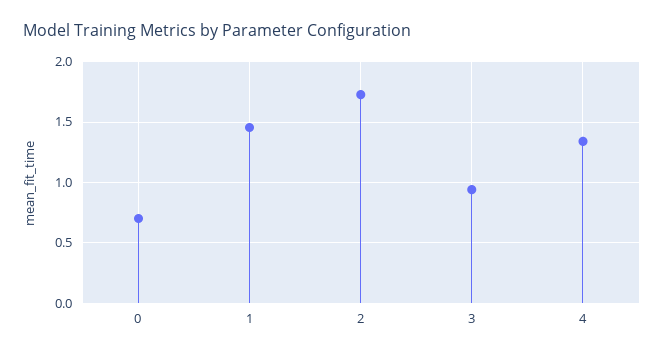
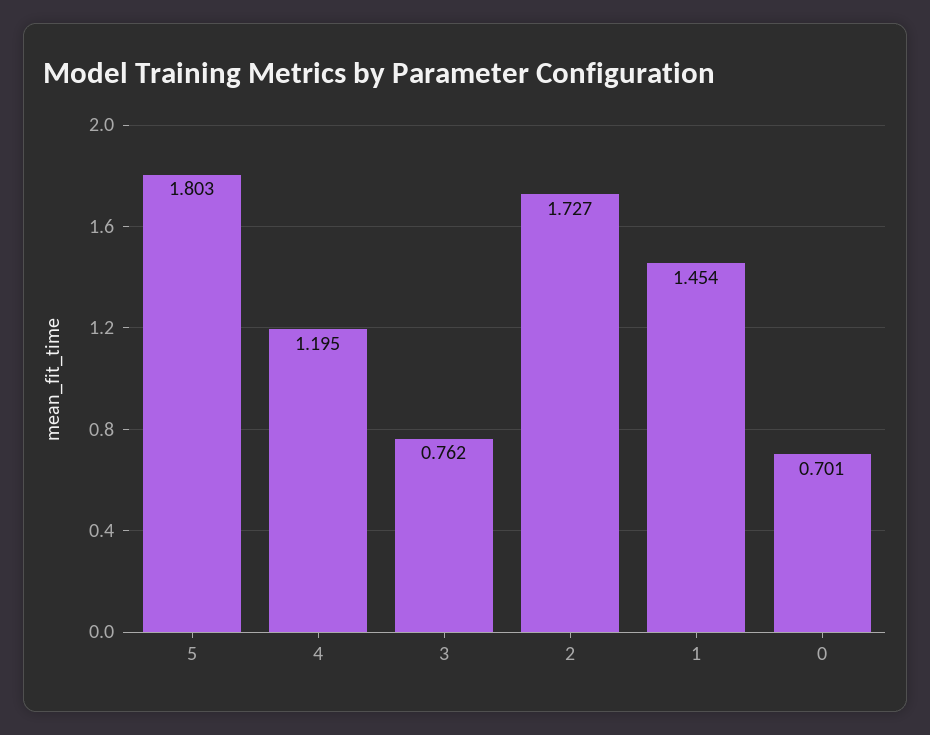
  {
    "0": 0.701,
    "1": 1.454,
    "2": 1.727,
-   "3": 0.95,
+   "3": 0.762,
-   "4": 1.35
+   "4": 1.195,
+   "5": 1.803
  }

